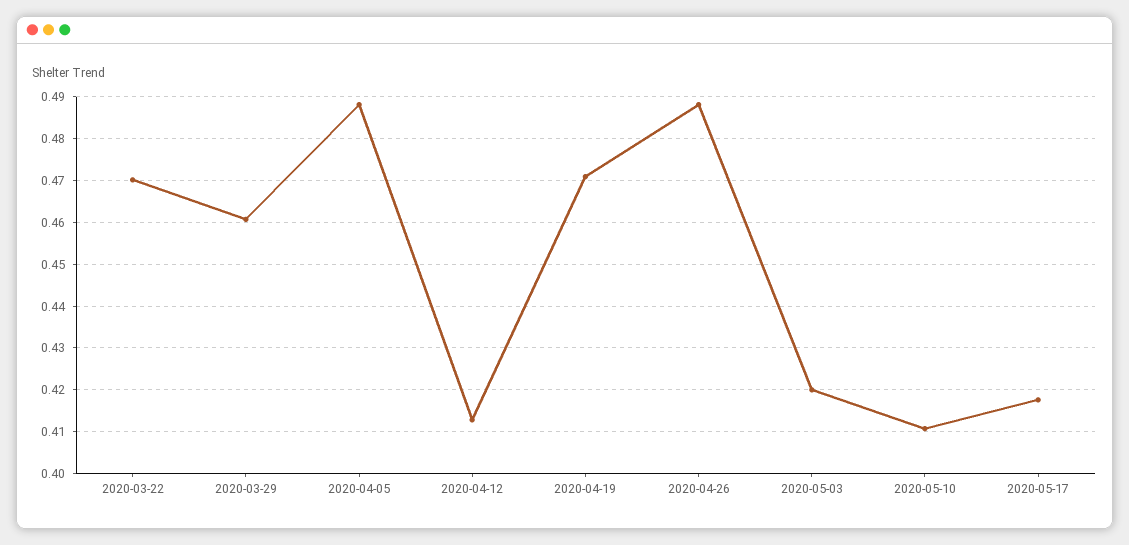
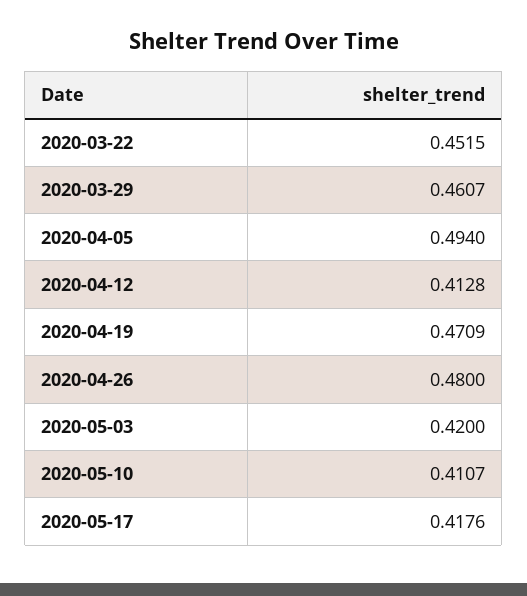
  {
-   "2020-03-22": 0.47,
+   "2020-03-22": 0.4515,
    "2020-03-29": 0.4607,
-   "2020-04-05": 0.488,
+   "2020-04-05": 0.494,
    "2020-04-12": 0.4128,
    "2020-04-19": 0.4709,
-   "2020-04-26": 0.488,
+   "2020-04-26": 0.48,
    "2020-05-03": 0.42,
    "2020-05-10": 0.4107,
    "2020-05-17": 0.4176
  }

